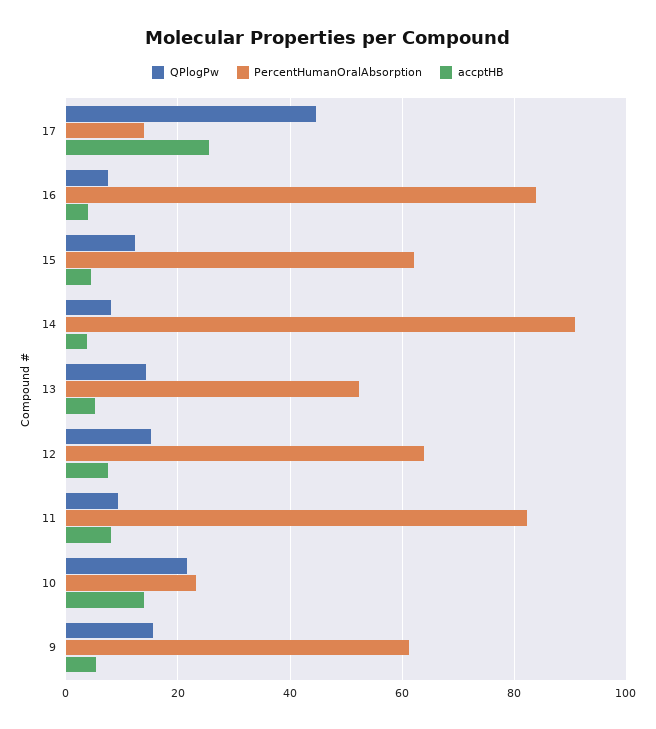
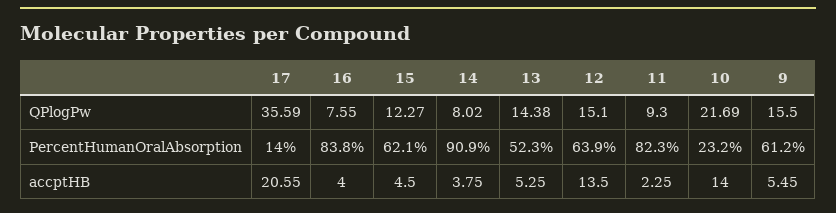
  {
    "QPlogPw": {
-     "17": 44,
+     "17": 35.59,
      "16": 7.55,
      "15": 12.27,
      "14": 8.02,
      "13": 14.38,
      "12": 15.1,
      "11": 9.3,
      "10": 21.69,
      "9": 15.5
    },
    "PercentHumanOralAbsorption": {
      "17": 14,
      "16": 83.8,
      "15": 62.1,
      "14": 90.9,
      "13": 52.3,
      "12": 63.9,
      "11": 82.3,
      "10": 23.2,
      "9": 61.2
    },
    "accptHB": {
-     "17": 26,
+     "17": 20.55,
      "16": 4,
      "15": 4.5,
      "14": 3.75,
      "13": 5.25,
-     "12": 8,
+     "12": 13.5,
-     "11": 8,
+     "11": 2.25,
      "10": 14,
      "9": 5.45
    }
  }

